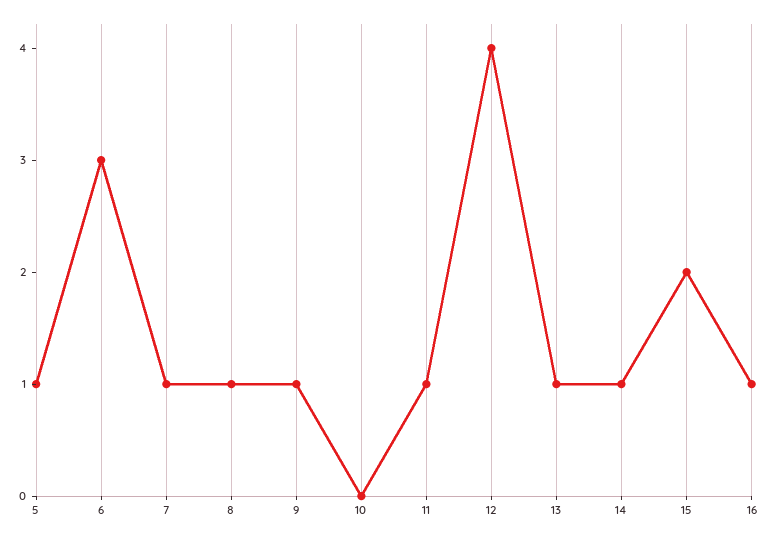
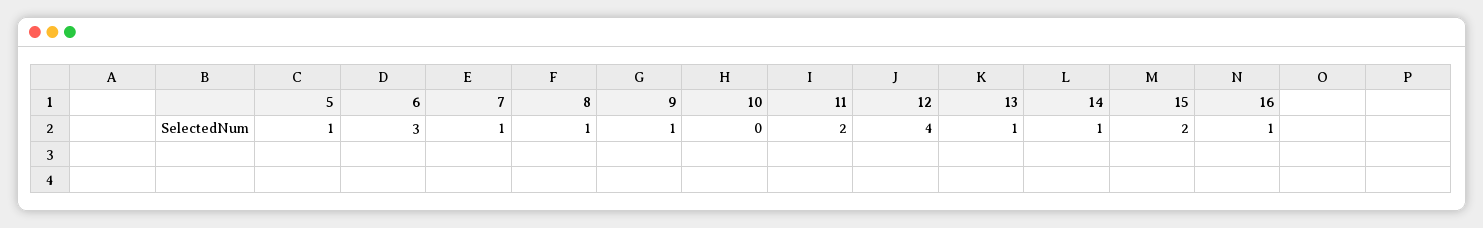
  {
    "5": 1,
    "6": 3,
    "7": 1,
    "8": 1,
    "9": 1,
    "10": 0,
-   "11": 1,
+   "11": 2,
    "12": 4,
    "13": 1,
    "14": 1,
    "15": 2,
    "16": 1
  }

